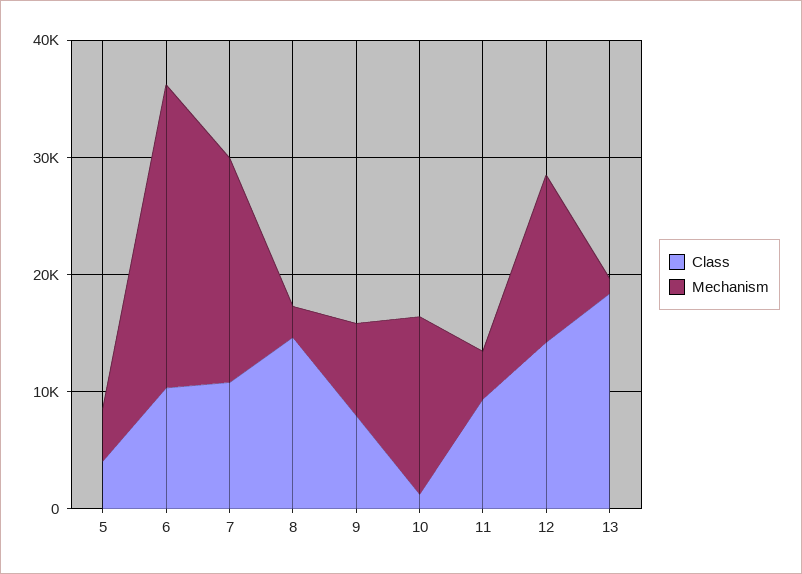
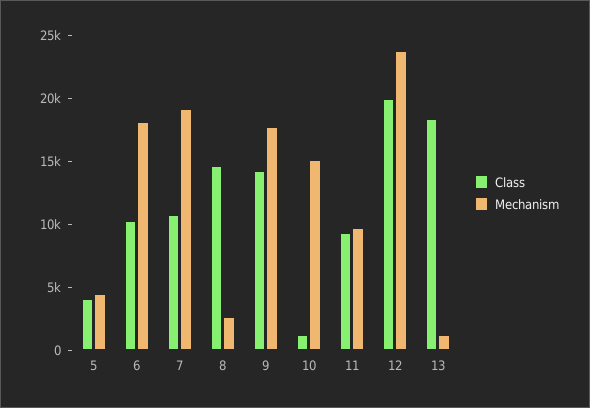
  {
    "Class": {
      "5": 4000,
      "6": 10000,
      "7": 11000,
      "8": 15000,
-     "9": 8000,
+     "9": 14000,
      "10": 1000,
      "11": 9000,
-     "12": 14000,
+     "12": 20000,
      "13": 18000
    },
    "Mechanism": {
      "5": 4000,
-     "6": 26000,
+     "6": 18000,
      "7": 19000,
      "8": 3000,
-     "9": 8000,
+     "9": 18000,
      "10": 15000,
-     "11": 4000,
+     "11": 10000,
-     "12": 14000,
+     "12": 24000,
      "13": 1000
    }
  }

